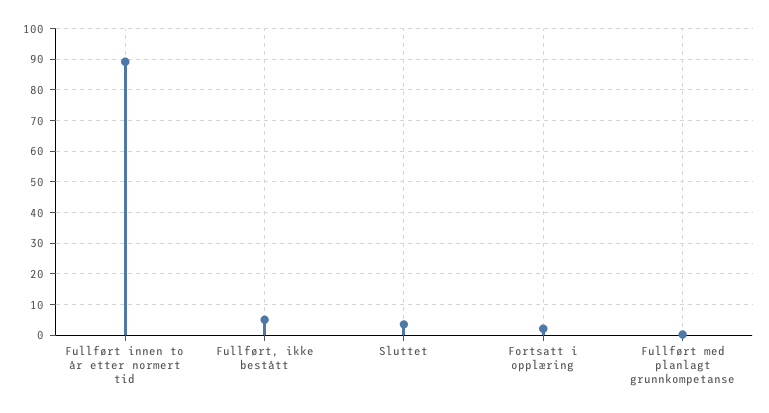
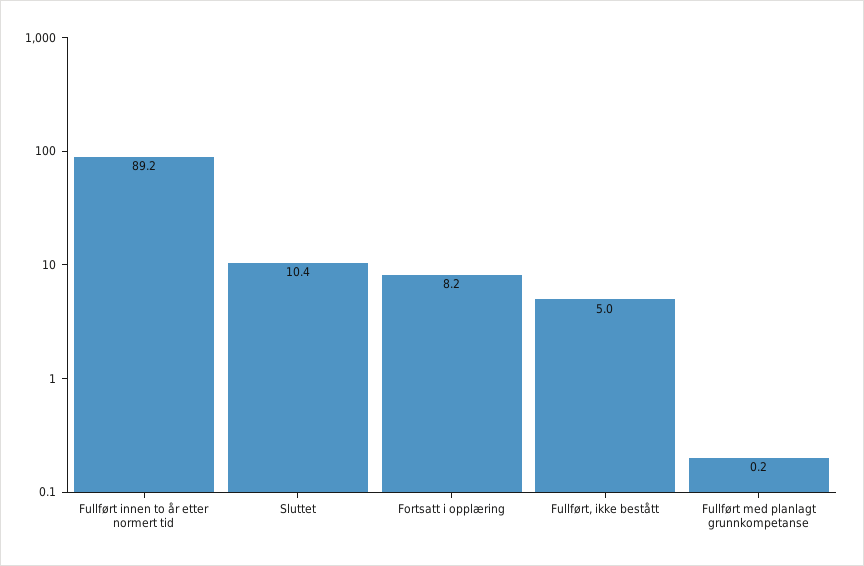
  {
    "Fullført innen to år etter normert tid": 89.2,
    "Fullført, ikke bestått": 5,
-   "Sluttet": 4,
+   "Sluttet": 10.4,
-   "Fortsatt i opplæring": 2,
+   "Fortsatt i opplæring": 8.2,
    "Fullført med planlagt grunnkompetanse": 0.2
  }

